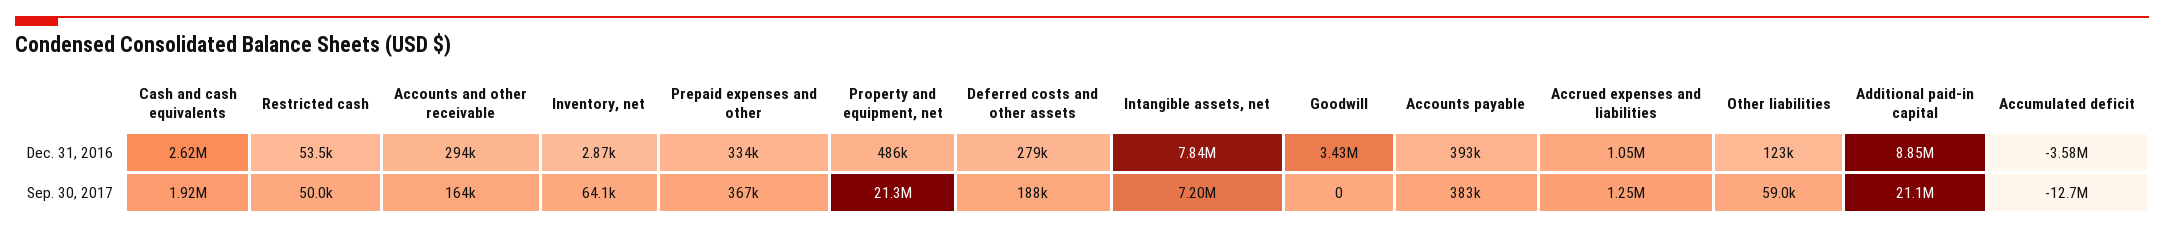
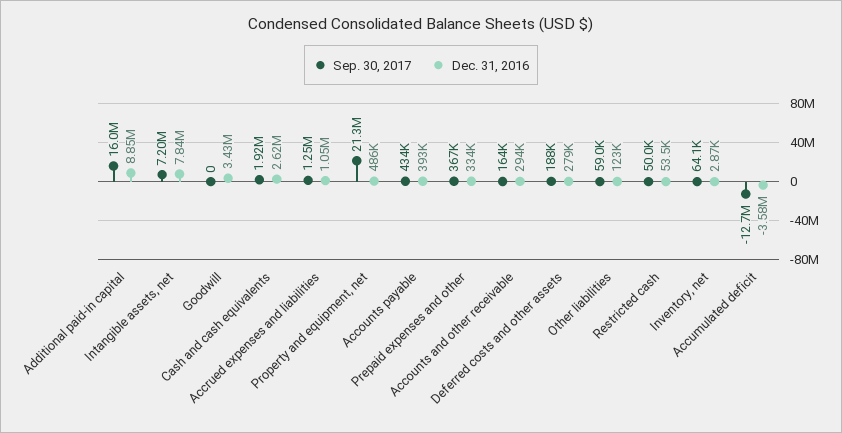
  {
    "Dec. 31, 2016": {
      "Cash and cash equivalents": 2620000,
      "Restricted cash": 53500,
      "Accounts and other receivable": 294000,
      "Inventory, net": 2870,
      "Prepaid expenses and other": 334000,
      "Property and equipment, net": 486000,
      "Deferred costs and other assets": 279000,
      "Intangible assets, net": 7840000,
      "Goodwill": 3430000,
      "Accounts payable": 393000,
      "Accrued expenses and liabilities": 1050000,
      "Other liabilities": 123000,
      "Additional paid-in capital": 8850000,
      "Accumulated deficit": -3580000
    },
    "Sep. 30, 2017": {
      "Cash and cash equivalents": 1920000,
      "Restricted cash": 50000,
      "Accounts and other receivable": 164000,
      "Inventory, net": 64100,
      "Prepaid expenses and other": 367000,
      "Property and equipment, net": 21300000,
      "Deferred costs and other assets": 188000,
      "Intangible assets, net": 7200000,
      "Goodwill": 0,
-     "Accounts payable": 383000,
+     "Accounts payable": 434000,
      "Accrued expenses and liabilities": 1250000,
      "Other liabilities": 59000,
-     "Additional paid-in capital": 21100000,
+     "Additional paid-in capital": 16000000,
      "Accumulated deficit": -12700000
    }
  }

